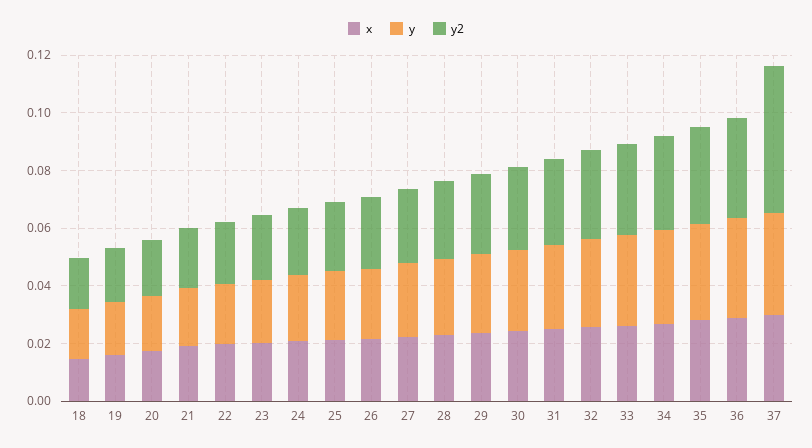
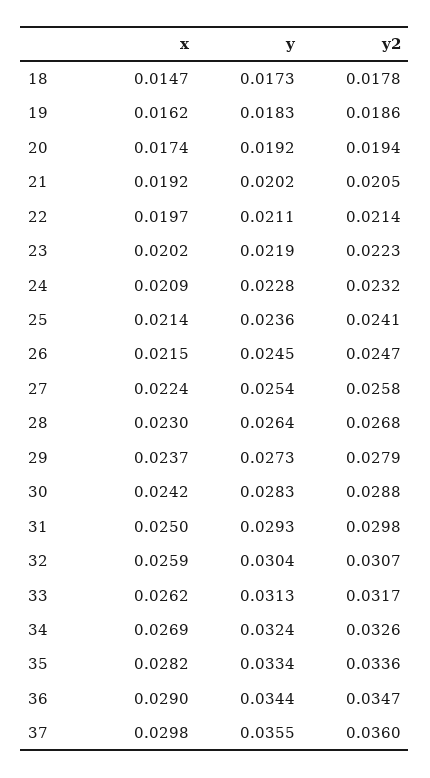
  {
    "x": {
      "18": 0.0147,
      "19": 0.0162,
      "20": 0.0174,
      "21": 0.0192,
      "22": 0.0197,
      "23": 0.0202,
      "24": 0.0209,
      "25": 0.0214,
      "26": 0.0215,
      "27": 0.0224,
      "28": 0.023,
      "29": 0.0237,
      "30": 0.0242,
      "31": 0.025,
      "32": 0.0259,
      "33": 0.0262,
      "34": 0.0269,
      "35": 0.0282,
      "36": 0.029,
      "37": 0.0298
    },
    "y": {
      "18": 0.0173,
      "19": 0.0183,
      "20": 0.0192,
      "21": 0.0202,
      "22": 0.0211,
      "23": 0.0219,
      "24": 0.0228,
      "25": 0.0236,
      "26": 0.0245,
      "27": 0.0254,
      "28": 0.0264,
      "29": 0.0273,
      "30": 0.0283,
      "31": 0.0293,
      "32": 0.0304,
      "33": 0.0313,
      "34": 0.0324,
      "35": 0.0334,
      "36": 0.0344,
      "37": 0.0355
    },
    "y2": {
      "18": 0.0178,
      "19": 0.0186,
      "20": 0.0194,
      "21": 0.0205,
      "22": 0.0214,
      "23": 0.0223,
      "24": 0.0232,
      "25": 0.0241,
      "26": 0.0247,
      "27": 0.0258,
      "28": 0.0268,
      "29": 0.0279,
      "30": 0.0288,
      "31": 0.0298,
      "32": 0.0307,
      "33": 0.0317,
      "34": 0.0326,
      "35": 0.0336,
      "36": 0.0347,
-     "37": 0.05
+     "37": 0.036
    }
  }

